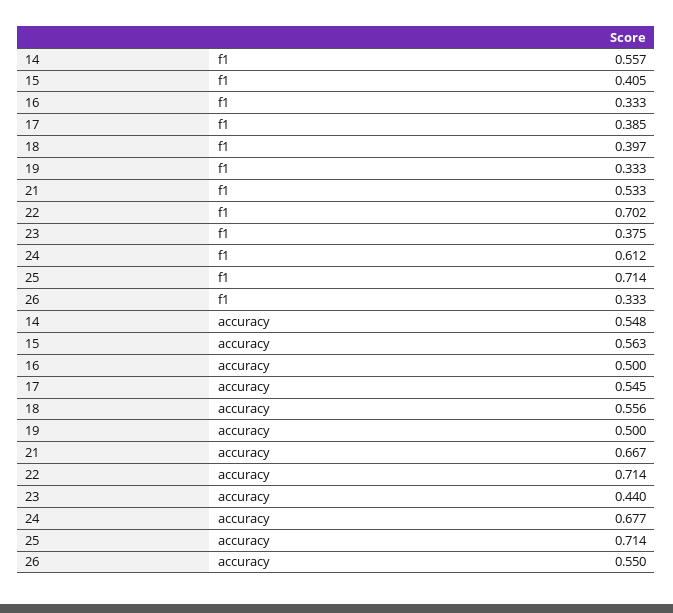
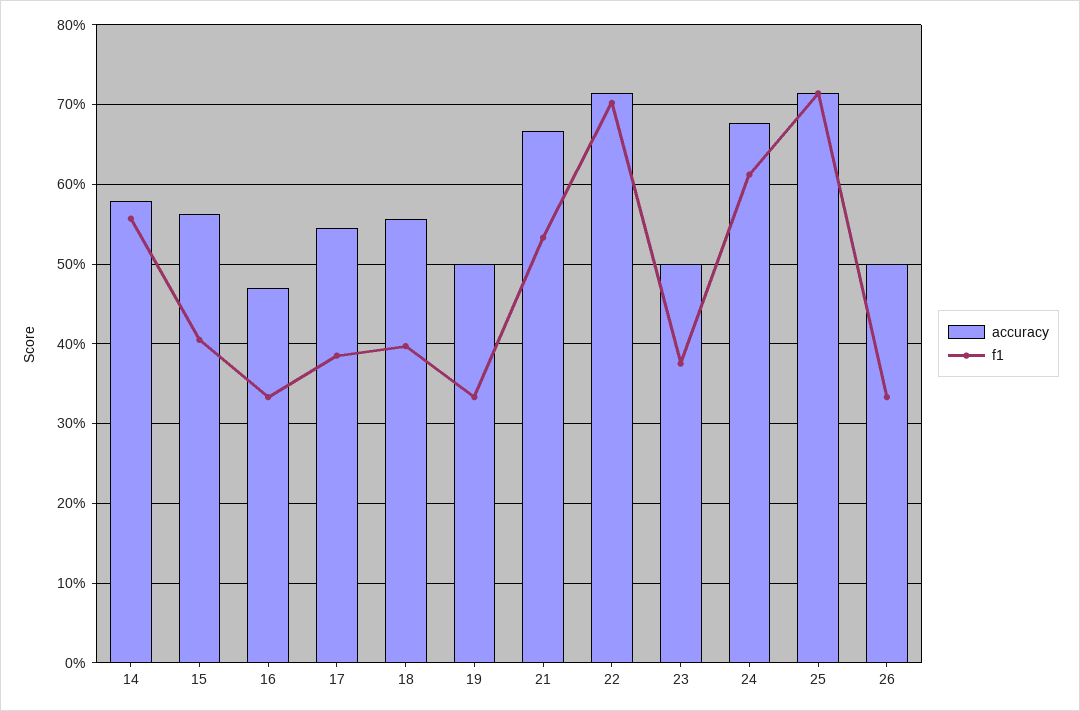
  {
    "f1": {
      "14": 0.557,
      "15": 0.405,
      "16": 0.333,
      "17": 0.385,
      "18": 0.397,
      "19": 0.333,
      "21": 0.533,
      "22": 0.702,
      "23": 0.375,
      "24": 0.612,
      "25": 0.714,
      "26": 0.333
    },
    "accuracy": {
-     "14": 0.548,
+     "14": 0.58,
      "15": 0.563,
-     "16": 0.5,
+     "16": 0.47,
      "17": 0.545,
      "18": 0.556,
      "19": 0.5,
      "21": 0.667,
      "22": 0.714,
-     "23": 0.44,
+     "23": 0.5,
      "24": 0.677,
      "25": 0.714,
-     "26": 0.55
+     "26": 0.5
    }
  }

